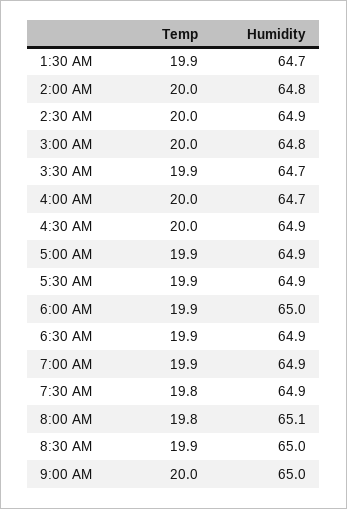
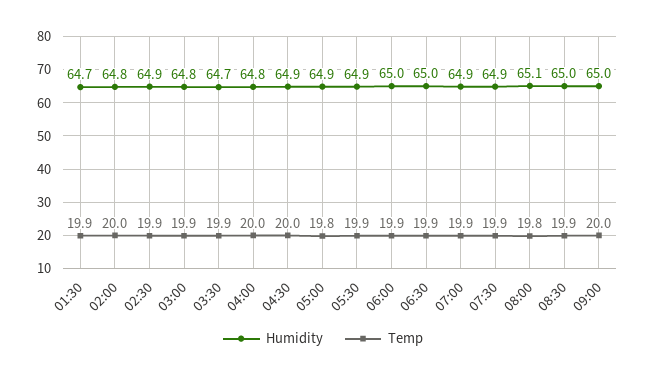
  {
    "Temp": {
      "1:30 AM": 19.9,
      "2:00 AM": 20,
-     "2:30 AM": 20,
+     "2:30 AM": 19.9,
-     "3:00 AM": 20,
+     "3:00 AM": 19.9,
      "3:30 AM": 19.9,
      "4:00 AM": 20,
      "4:30 AM": 20,
-     "5:00 AM": 19.9,
+     "5:00 AM": 19.8,
      "5:30 AM": 19.9,
      "6:00 AM": 19.9,
      "6:30 AM": 19.9,
      "7:00 AM": 19.9,
-     "7:30 AM": 19.8,
+     "7:30 AM": 19.9,
      "8:00 AM": 19.8,
      "8:30 AM": 19.9,
      "9:00 AM": 20
    },
    "Humidity": {
      "1:30 AM": 64.7,
      "2:00 AM": 64.8,
      "2:30 AM": 64.9,
      "3:00 AM": 64.8,
      "3:30 AM": 64.7,
-     "4:00 AM": 64.7,
+     "4:00 AM": 64.8,
      "4:30 AM": 64.9,
      "5:00 AM": 64.9,
      "5:30 AM": 64.9,
      "6:00 AM": 65,
-     "6:30 AM": 64.9,
+     "6:30 AM": 65,
      "7:00 AM": 64.9,
      "7:30 AM": 64.9,
      "8:00 AM": 65.1,
      "8:30 AM": 65,
      "9:00 AM": 65
    }
  }

